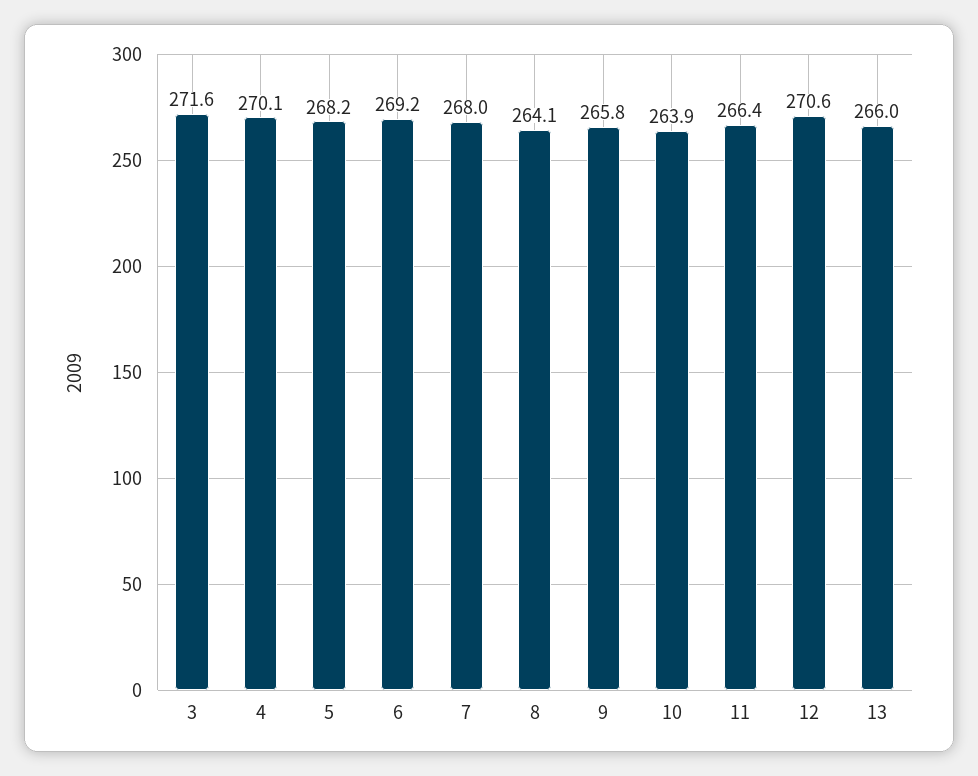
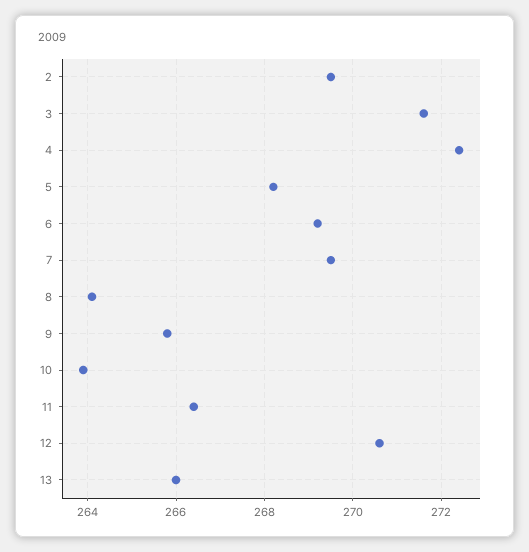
  {
    "3": 271.6,
-   "4": 270.1,
+   "4": 272.5,
    "5": 268.2,
    "6": 269.2,
-   "7": 268,
+   "7": 269.5,
    "8": 264.1,
    "9": 265.8,
    "10": 263.9,
    "11": 266.4,
    "12": 270.6,
-   "13": 266
+   "13": 266,
+   "2": 269.5
  }

